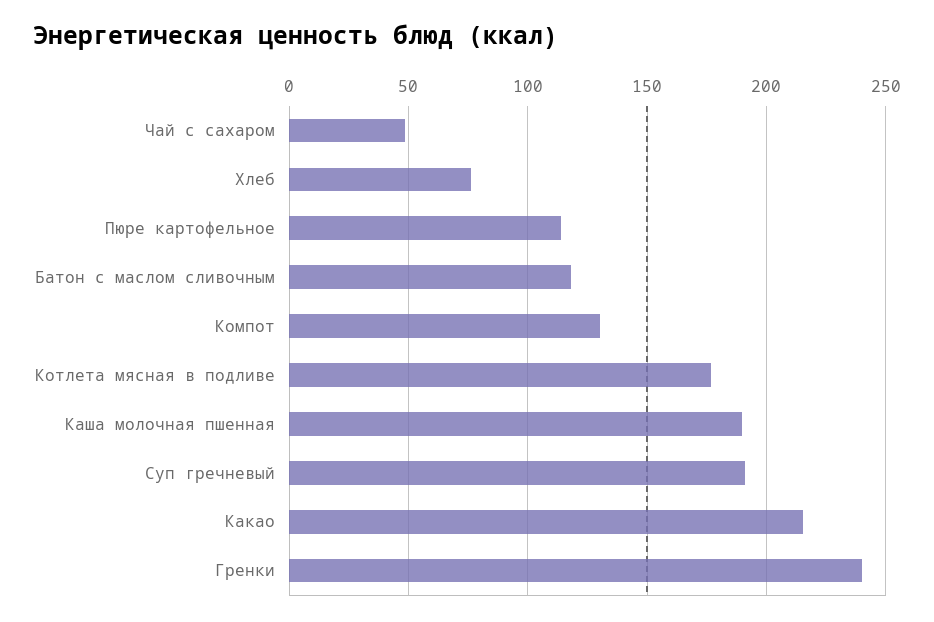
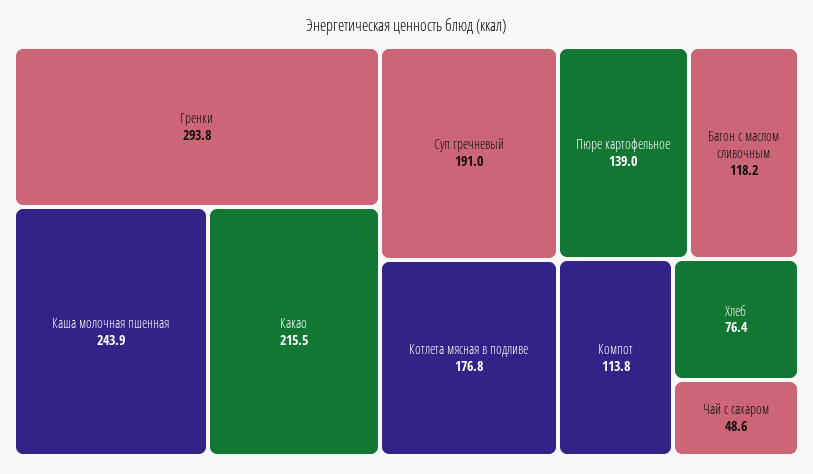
  {
    "Чай с сахаром": 48.6,
    "Хлеб": 76.4,
-   "Пюре картофельное": 115,
+   "Пюре картофельное": 139,
    "Батон с маслом сливочным": 118.2,
-   "Компот": 130,
+   "Компот": 113.8,
    "Котлета мясная в подливе": 176.8,
-   "Каша молочная пшенная": 190,
+   "Каша молочная пшенная": 243.9,
    "Суп гречневый": 191,
    "Какао": 215.5,
-   "Гренки": 240
+   "Гренки": 293.8
  }

